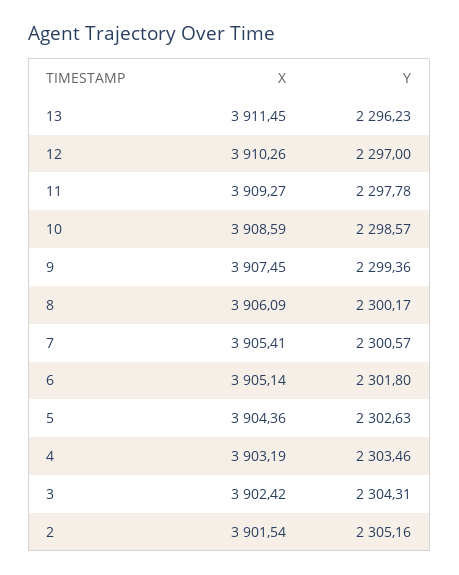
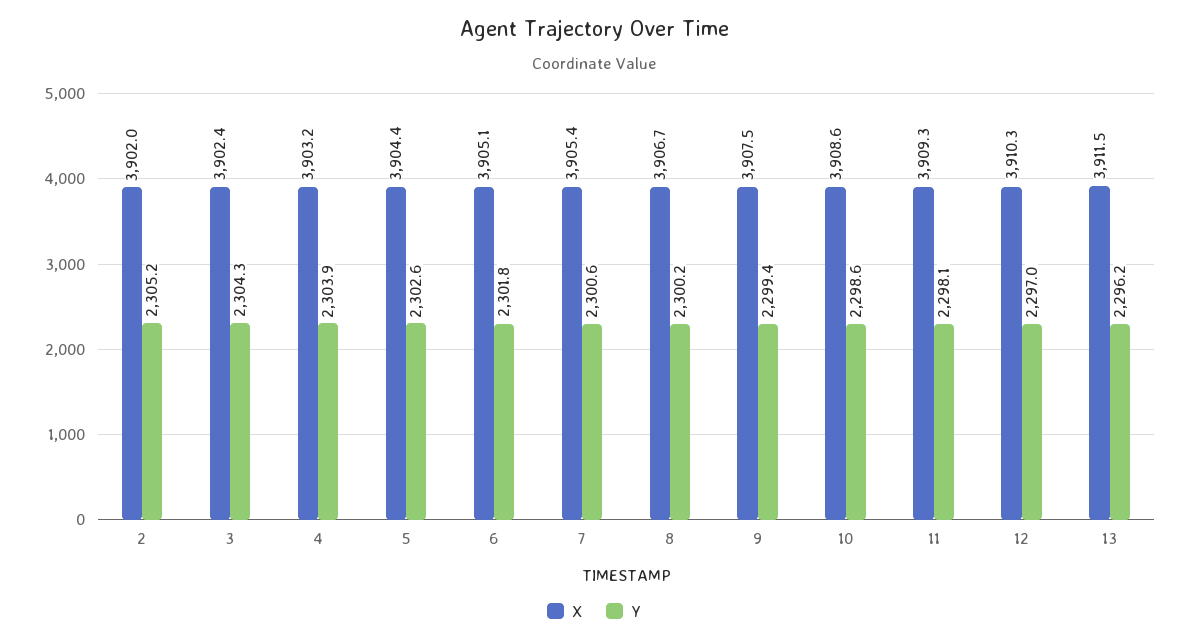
  {
    "X": {
      "13": 3911.45,
      "12": 3910.26,
      "11": 3909.27,
      "10": 3908.59,
      "9": 3907.45,
-     "8": 3906.09,
+     "8": 3906.7,
      "7": 3905.41,
      "6": 3905.14,
      "5": 3904.36,
      "4": 3903.19,
      "3": 3902.42,
-     "2": 3901.54
+     "2": 3902
    },
    "Y": {
      "13": 2296.23,
      "12": 2297,
-     "11": 2297.78,
+     "11": 2298.1,
      "10": 2298.57,
      "9": 2299.36,
      "8": 2300.17,
      "7": 2300.57,
      "6": 2301.8,
      "5": 2302.63,
-     "4": 2303.46,
+     "4": 2303.9,
      "3": 2304.31,
      "2": 2305.16
    }
  }

